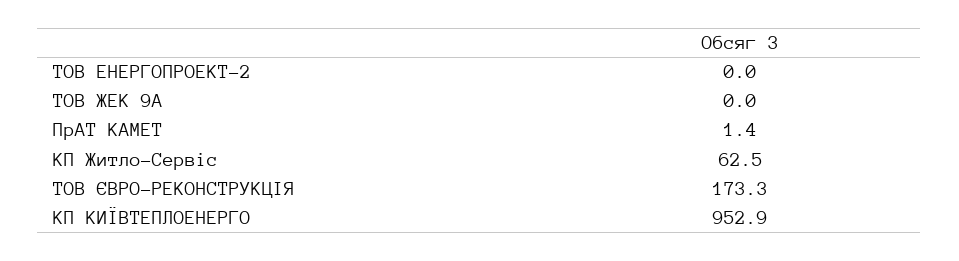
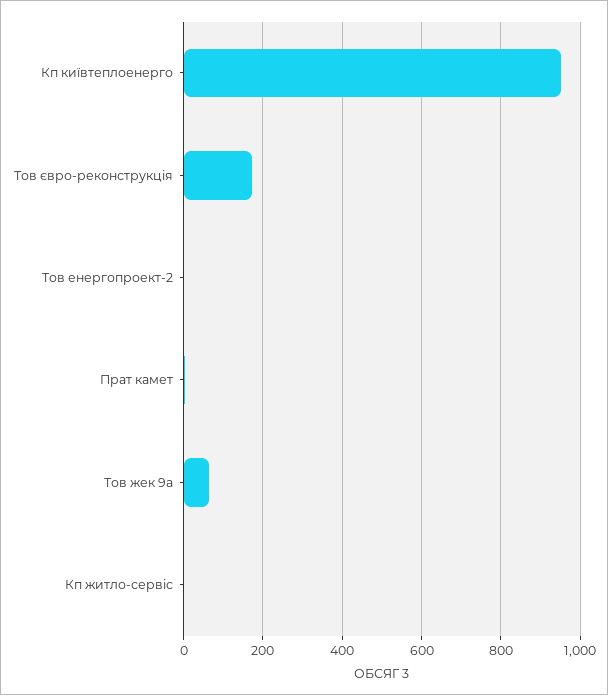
  {
    "ТОВ ЕНЕРГОПРОЕКТ-2": 0,
-   "ТОВ ЖЕК 9А": 0,
+   "ТОВ ЖЕК 9А": 60,
    "ПрАТ КАМЕТ": 1.4,
-   "КП Житло-Сервіс": 62.5,
+   "КП Житло-Сервіс": 0,
    "ТОВ ЄВРО-РЕКОНСТРУКЦІЯ": 173.3,
    "КП КИЇВТЕПЛОЕНЕРГО": 952.9
  }

